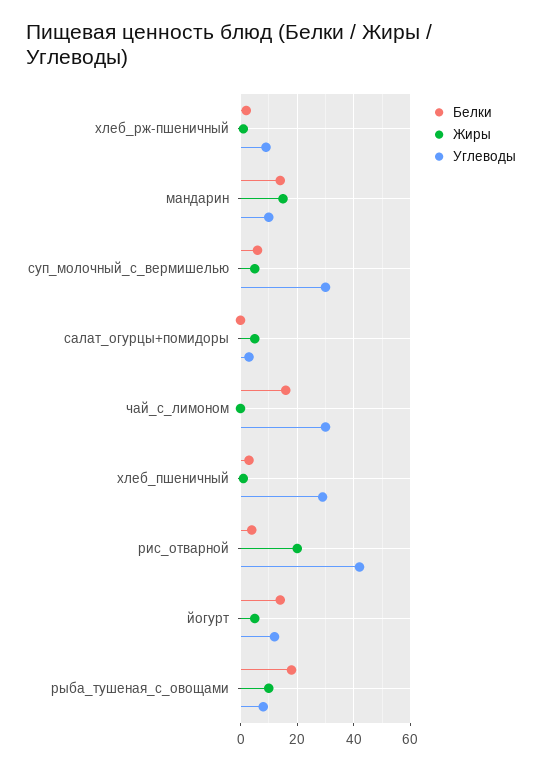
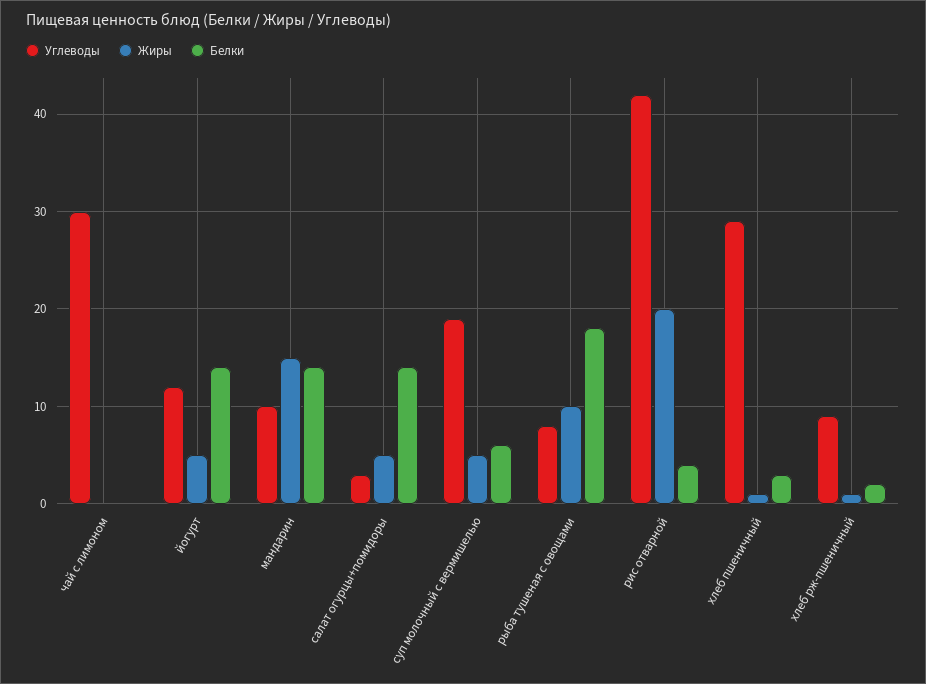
  {
    "Белки": {
      "хлеб_рж-пшеничный": 2,
      "мандарин": 14,
      "суп_молочный_с_вермишелью": 6,
-     "салат_огурцы+помидоры": 0,
+     "салат_огурцы+помидоры": 14,
-     "чай_с_лимоном": 15,
+     "чай_с_лимоном": 0,
      "хлеб_пшеничный": 3,
      "рис_отварной": 4,
      "йогурт": 14,
      "рыба_тушеная_с_овощами": 18
    },
    "Жиры": {
      "хлеб_рж-пшеничный": 1,
      "мандарин": 15,
      "суп_молочный_с_вермишелью": 5,
      "салат_огурцы+помидоры": 5,
      "чай_с_лимоном": 0,
      "хлеб_пшеничный": 1,
      "рис_отварной": 20,
      "йогурт": 5,
      "рыба_тушеная_с_овощами": 10
    },
    "Углеводы": {
      "хлеб_рж-пшеничный": 9,
      "мандарин": 10,
-     "суп_молочный_с_вермишелью": 30,
+     "суп_молочный_с_вермишелью": 19,
      "салат_огурцы+помидоры": 3,
      "чай_с_лимоном": 30,
      "хлеб_пшеничный": 29,
      "рис_отварной": 42,
      "йогурт": 12,
      "рыба_тушеная_с_овощами": 8
    }
  }

